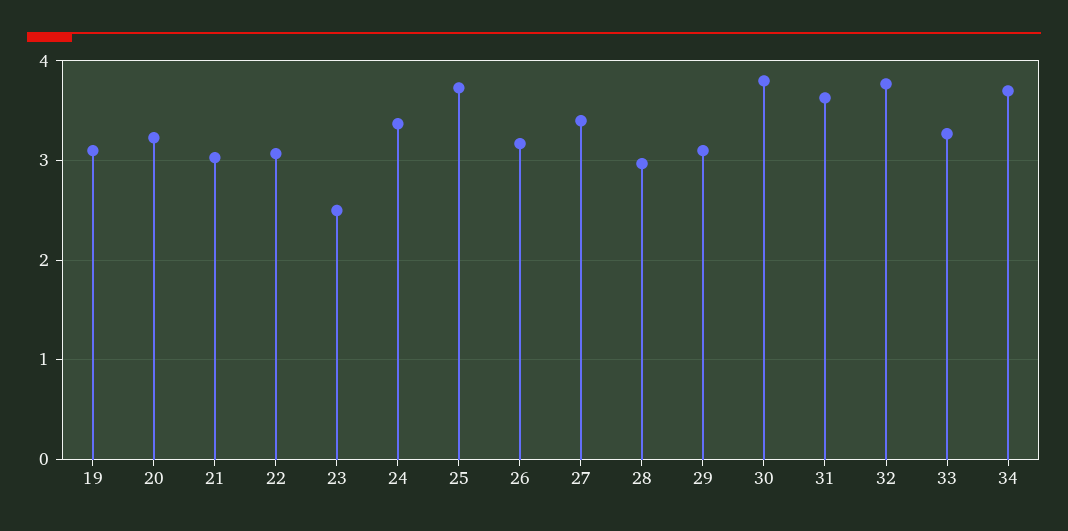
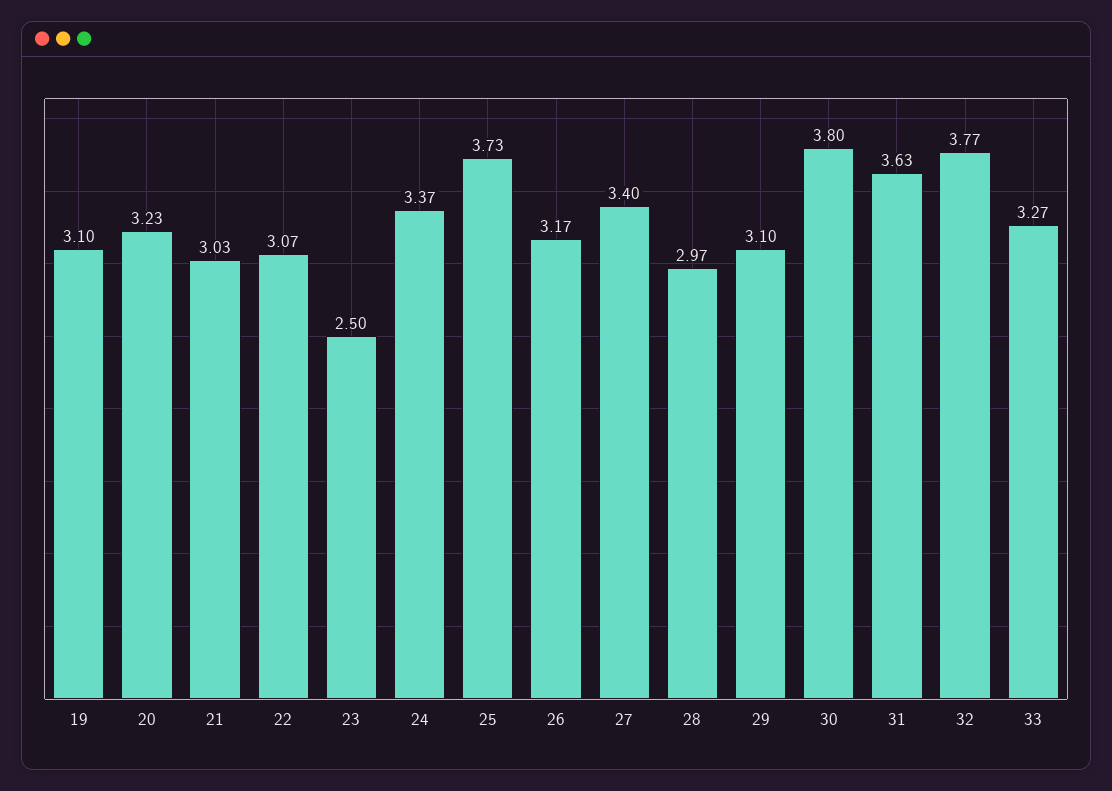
  {
    "19": 3.1,
    "20": 3.23,
    "21": 3.03,
    "22": 3.07,
    "23": 2.5,
    "24": 3.37,
    "25": 3.73,
    "26": 3.17,
    "27": 3.4,
    "28": 2.97,
    "29": 3.1,
    "30": 3.8,
    "31": 3.63,
    "32": 3.77,
-   "33": 3.27,
+   "33": 3.27
-   "34": 3.7
  }

